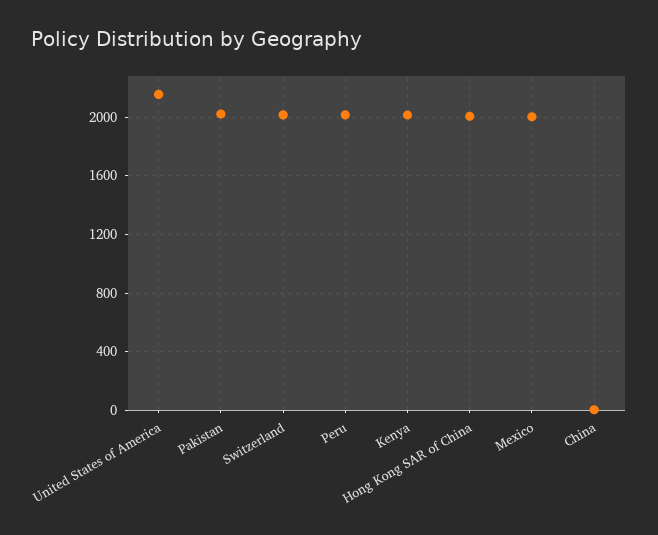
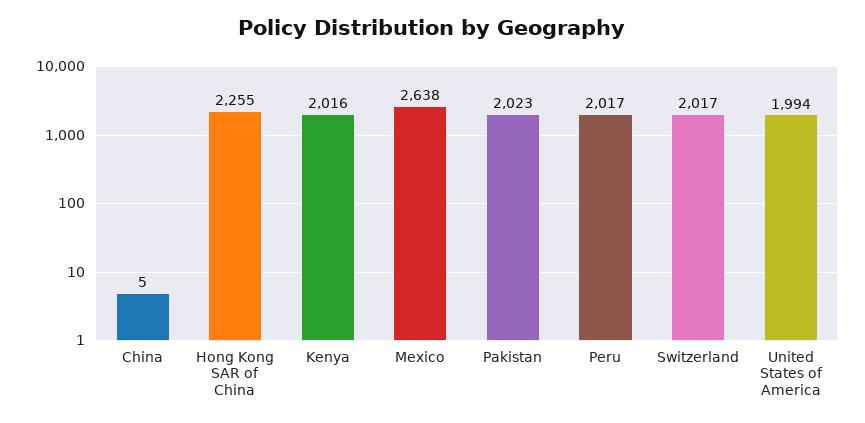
  {
-   "United States of America": 2150,
+   "United States of America": 1994,
    "Pakistan": 2023,
    "Switzerland": 2017,
    "Peru": 2017,
    "Kenya": 2016,
-   "Hong Kong SAR of China": 2000,
+   "Hong Kong SAR of China": 2255,
-   "Mexico": 2000,
+   "Mexico": 2638,
    "China": 5
  }

